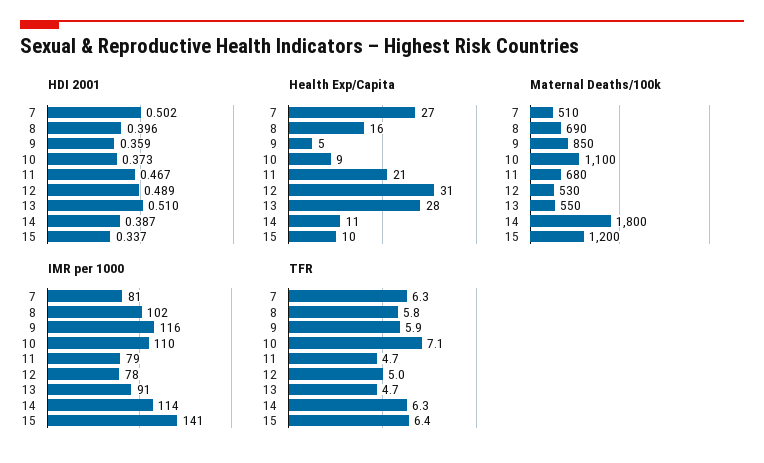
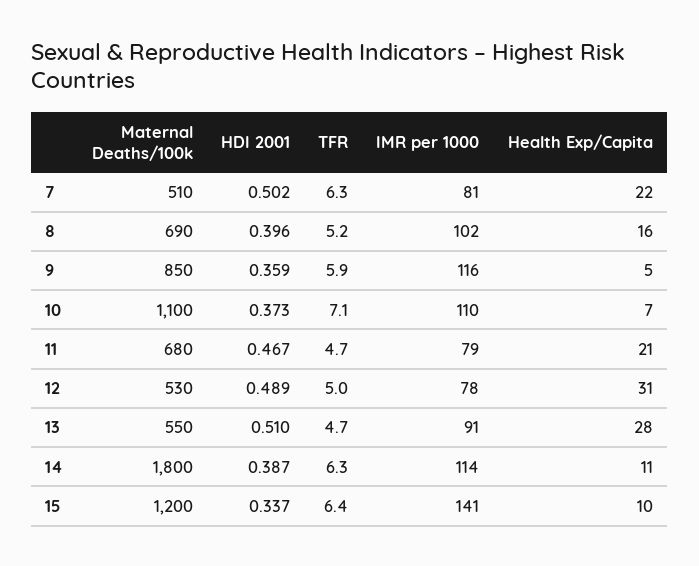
  {
    "HDI 2001": {
      "7": 0.502,
      "8": 0.396,
      "9": 0.359,
      "10": 0.373,
      "11": 0.467,
      "12": 0.489,
      "13": 0.51,
      "14": 0.387,
      "15": 0.337
    },
    "Health Exp/Capita": {
-     "7": 27,
+     "7": 22,
      "8": 16,
      "9": 5,
-     "10": 9,
+     "10": 7,
      "11": 21,
      "12": 31,
      "13": 28,
      "14": 11,
      "15": 10
    },
    "Maternal Deaths/100k": {
      "7": 510,
      "8": 690,
      "9": 850,
      "10": 1100,
      "11": 680,
      "12": 530,
      "13": 550,
      "14": 1800,
      "15": 1200
    },
    "IMR per 1000": {
      "7": 81,
      "8": 102,
      "9": 116,
      "10": 110,
      "11": 79,
      "12": 78,
      "13": 91,
      "14": 114,
      "15": 141
    },
    "TFR": {
      "7": 6.3,
-     "8": 5.8,
+     "8": 5.2,
      "9": 5.9,
      "10": 7.1,
      "11": 4.7,
      "12": 5,
      "13": 4.7,
      "14": 6.3,
      "15": 6.4
    }
  }

